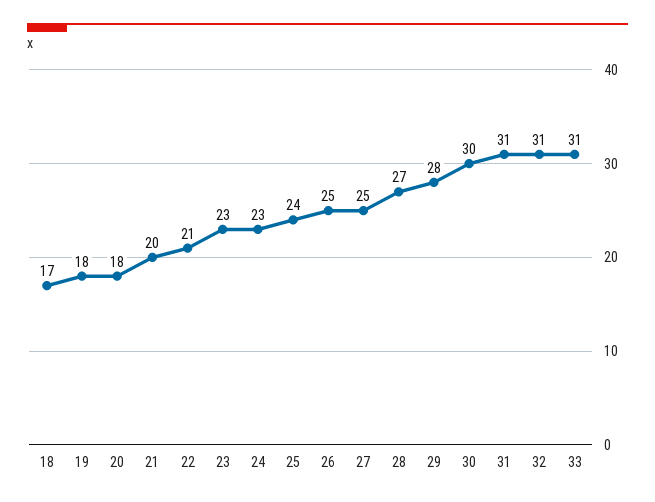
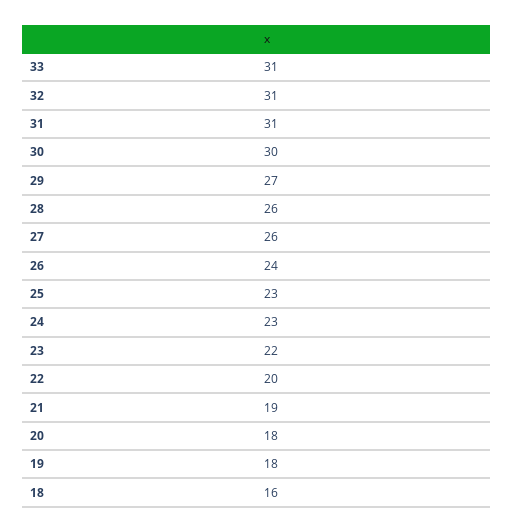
  {
-   "18": 17,
+   "18": 16,
    "19": 18,
    "20": 18,
-   "21": 20,
+   "21": 19,
-   "22": 21,
+   "22": 20,
-   "23": 23,
+   "23": 22,
    "24": 23,
-   "25": 24,
+   "25": 23,
-   "26": 25,
+   "26": 24,
-   "27": 25,
+   "27": 26,
-   "28": 27,
+   "28": 26,
-   "29": 28,
+   "29": 27,
    "30": 30,
    "31": 31,
    "32": 31,
    "33": 31
  }

